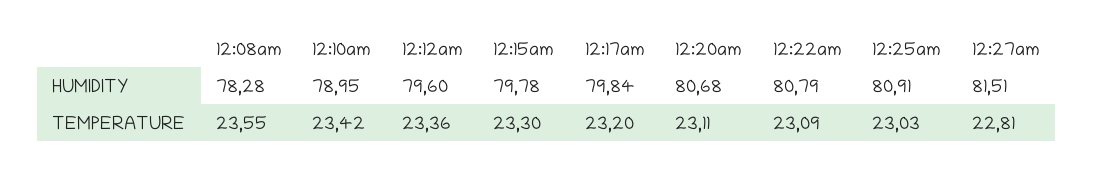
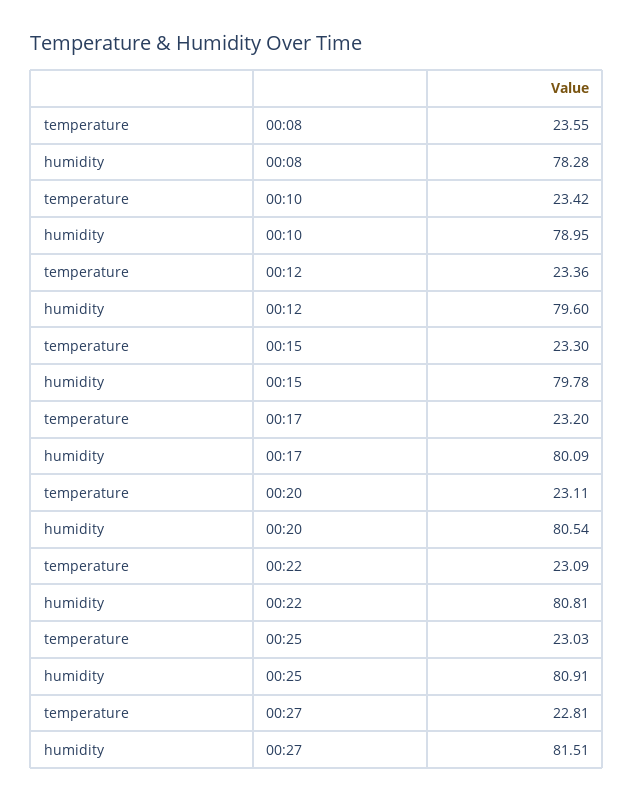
  {
    "12:08am": {
      "HUMIDITY": 78.28,
      "TEMPERATURE": 23.55
    },
    "12:10am": {
      "HUMIDITY": 78.95,
      "TEMPERATURE": 23.42
    },
    "12:12am": {
      "HUMIDITY": 79.6,
      "TEMPERATURE": 23.36
    },
    "12:15am": {
      "HUMIDITY": 79.78,
      "TEMPERATURE": 23.3
    },
    "12:17am": {
-     "HUMIDITY": 79.84,
+     "HUMIDITY": 80.09,
      "TEMPERATURE": 23.2
    },
    "12:20am": {
-     "HUMIDITY": 80.68,
+     "HUMIDITY": 80.54,
      "TEMPERATURE": 23.11
    },
    "12:22am": {
-     "HUMIDITY": 80.79,
+     "HUMIDITY": 80.81,
      "TEMPERATURE": 23.09
    },
    "12:25am": {
      "HUMIDITY": 80.91,
      "TEMPERATURE": 23.03
    },
    "12:27am": {
      "HUMIDITY": 81.51,
      "TEMPERATURE": 22.81
    }
  }

